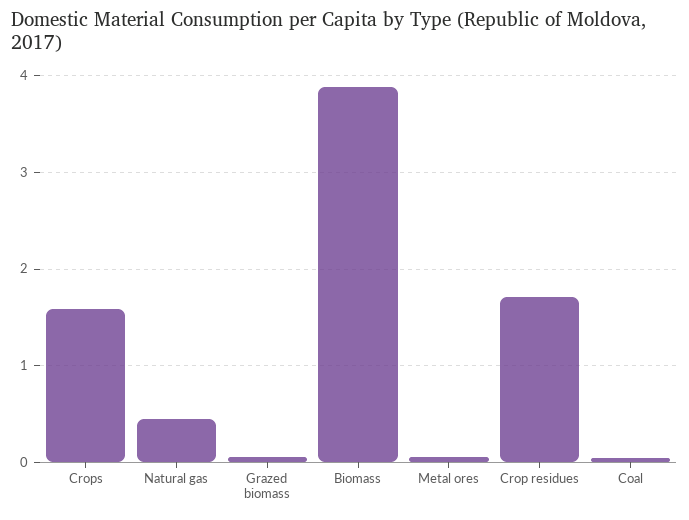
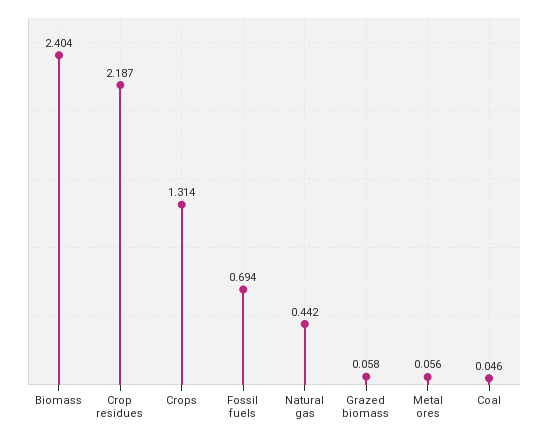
  {
-   "Crops": 1.6,
+   "Crops": 1.314,
    "Natural gas": 0.442,
    "Grazed biomass": 0.058,
-   "Biomass": 3.9,
+   "Biomass": 2.404,
    "Metal ores": 0.056,
-   "Crop residues": 1.7,
+   "Crop residues": 2.187,
-   "Coal": 0.046
+   "Coal": 0.046,
+   "Fossil fuels": 0.694
  }

